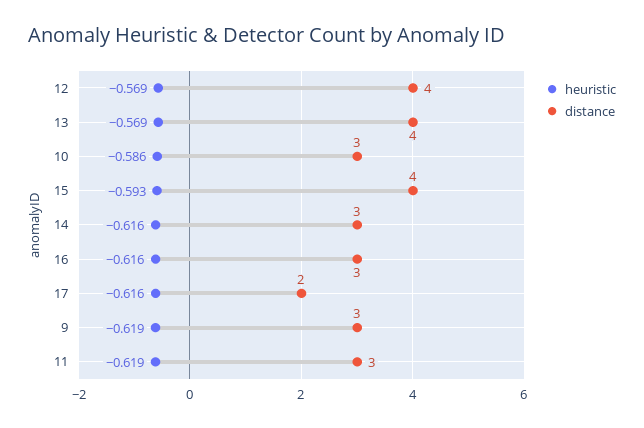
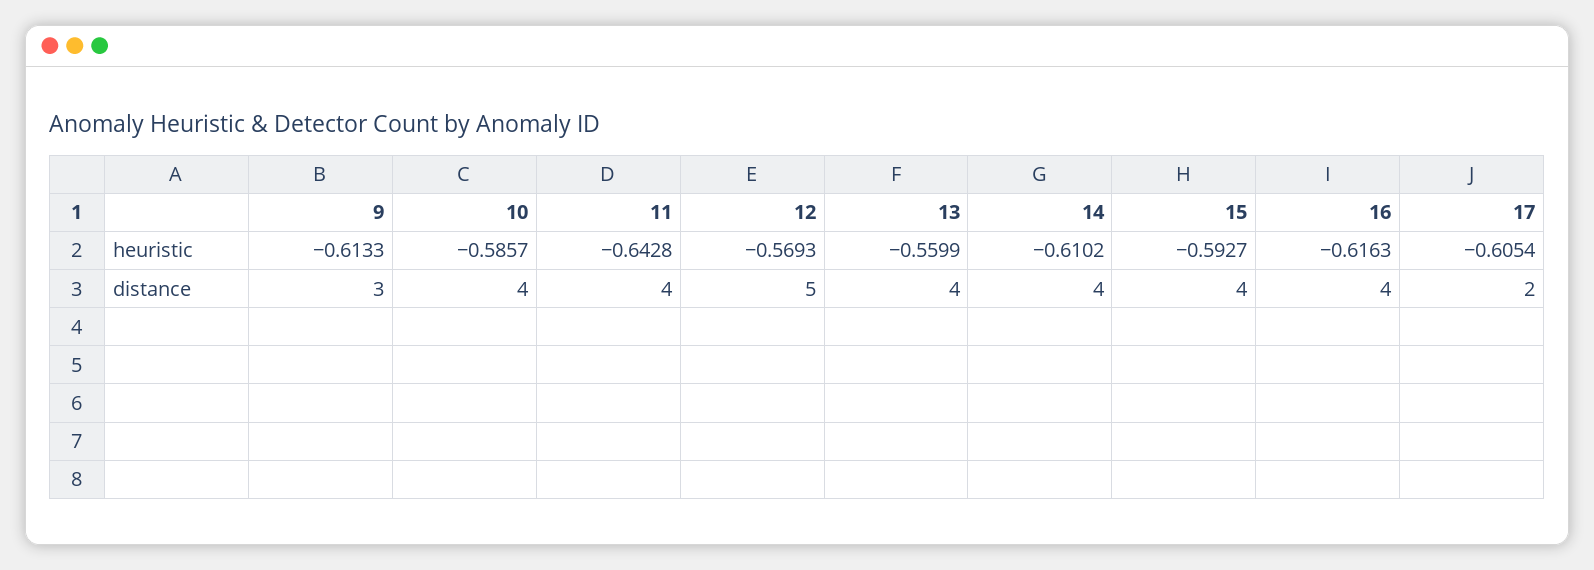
  {
    "heuristic": {
      "12": -0.5693,
-     "13": -0.569,
+     "13": -0.5599,
      "10": -0.5857,
      "15": -0.5927,
-     "14": -0.616,
+     "14": -0.6102,
      "16": -0.6163,
-     "17": -0.616,
+     "17": -0.6054,
-     "9": -0.619,
+     "9": -0.6133,
-     "11": -0.619
+     "11": -0.6428
    },
    "distance": {
-     "12": 4,
+     "12": 5,
      "13": 4,
-     "10": 3,
+     "10": 4,
      "15": 4,
-     "14": 3,
+     "14": 4,
-     "16": 3,
+     "16": 4,
      "17": 2,
      "9": 3,
-     "11": 3
+     "11": 4
    }
  }

